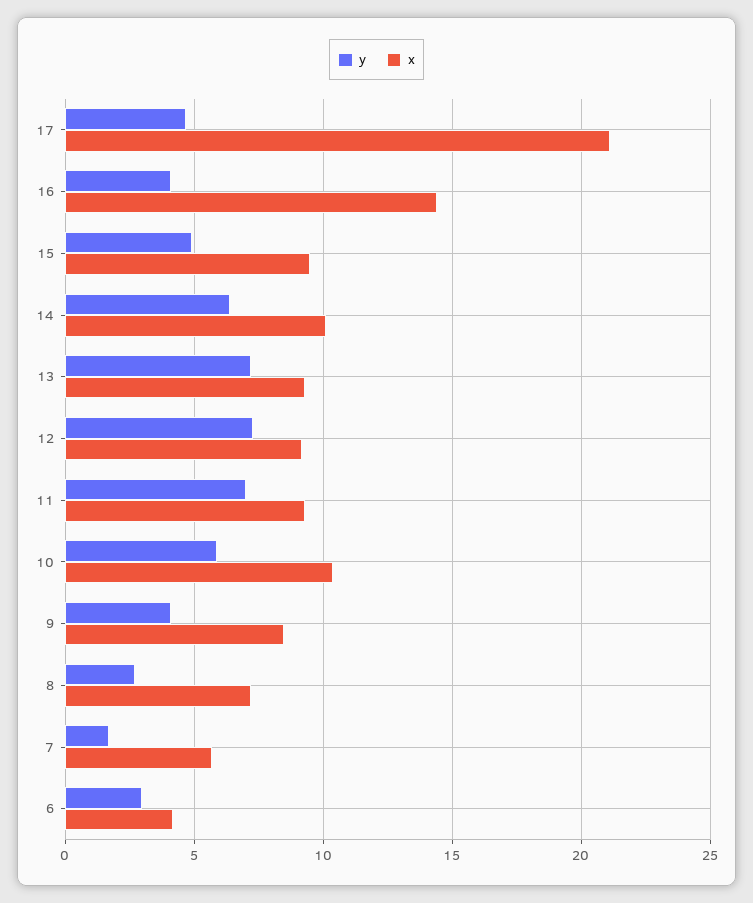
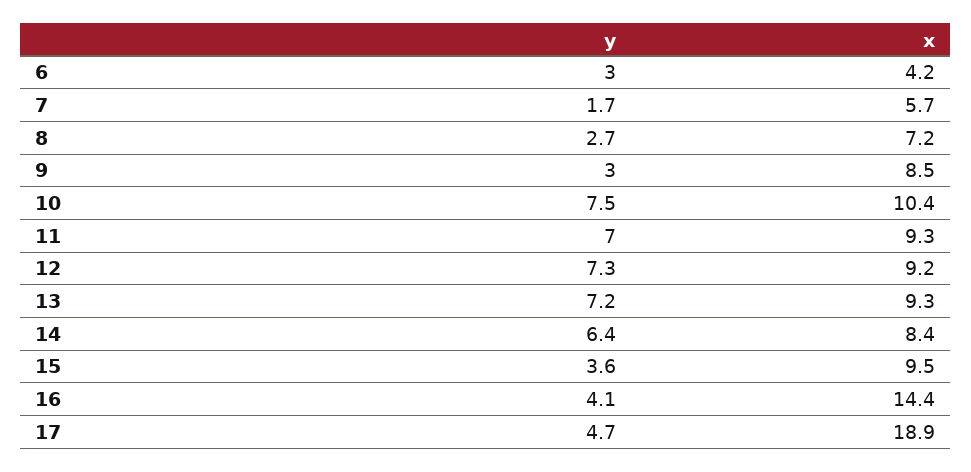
  {
    "y": {
      "17": 4.7,
      "16": 4.1,
-     "15": 5,
+     "15": 3.6,
      "14": 6.4,
      "13": 7.2,
      "12": 7.3,
      "11": 7,
-     "10": 6,
+     "10": 7.5,
-     "9": 4,
+     "9": 3,
      "8": 2.7,
      "7": 1.7,
      "6": 3
    },
    "x": {
-     "17": 21,
+     "17": 18.9,
      "16": 14.4,
      "15": 9.5,
-     "14": 10,
+     "14": 8.4,
      "13": 9.3,
      "12": 9.2,
      "11": 9.3,
      "10": 10.4,
      "9": 8.5,
      "8": 7.2,
      "7": 5.7,
      "6": 4.2
    }
  }

